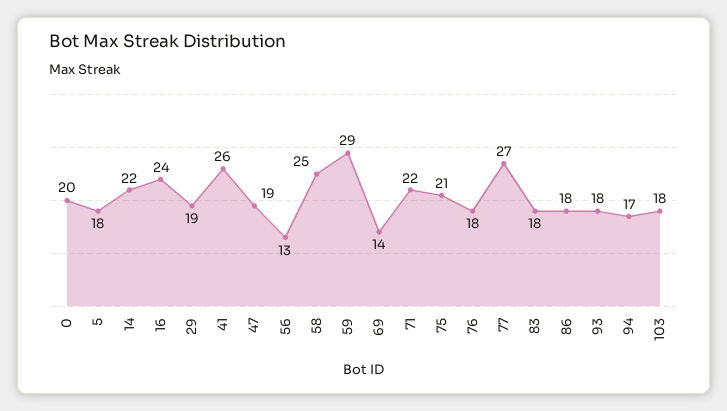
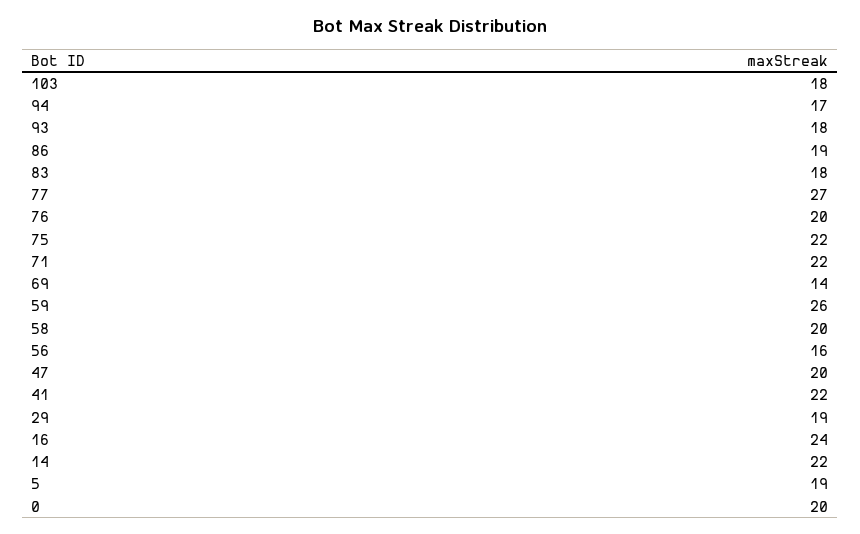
  {
    "0": 20,
-   "5": 18,
+   "5": 19,
    "14": 22,
    "16": 24,
    "29": 19,
-   "41": 26,
+   "41": 22,
-   "47": 19,
+   "47": 20,
-   "56": 13,
+   "56": 16,
-   "58": 25,
+   "58": 20,
-   "59": 29,
+   "59": 26,
    "69": 14,
    "71": 22,
-   "75": 21,
+   "75": 22,
-   "76": 18,
+   "76": 20,
    "77": 27,
    "83": 18,
-   "86": 18,
+   "86": 19,
    "93": 18,
    "94": 17,
    "103": 18
  }

